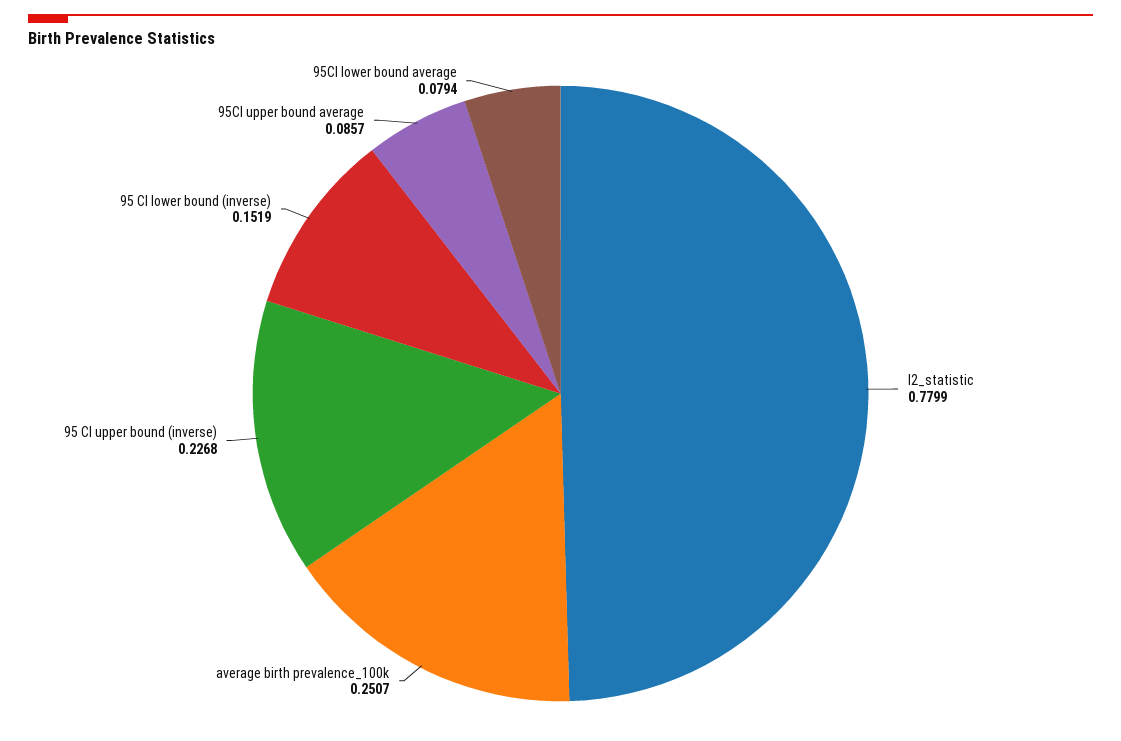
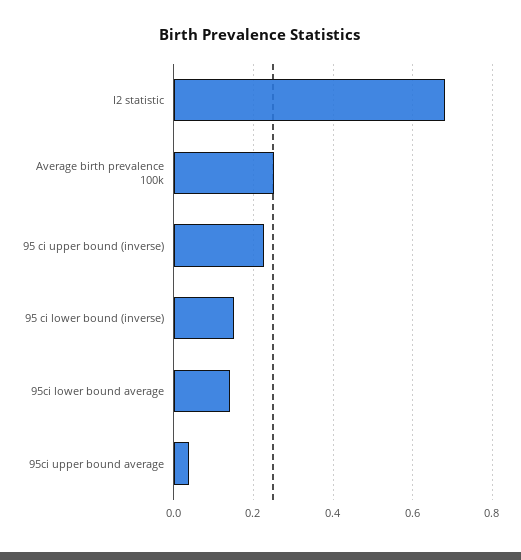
  {
-   "I2_statistic": 0.7799,
+   "I2_statistic": 0.68,
    "average birth prevalence_100k": 0.2507,
    "95 CI upper bound (inverse)": 0.2268,
    "95 CI lower bound (inverse)": 0.1519,
-   "95CI upper bound average": 0.0857,
+   "95CI upper bound average": 0.04,
-   "95CI lower bound average": 0.0794
+   "95CI lower bound average": 0.14
  }

